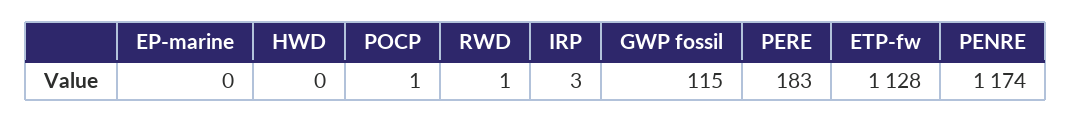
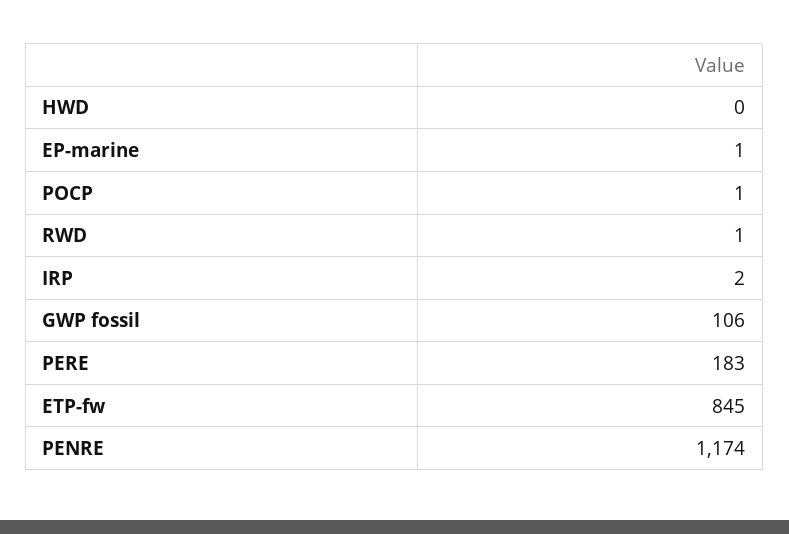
  {
-   "EP-marine": 0,
+   "EP-marine": 1,
    "HWD": 0,
    "POCP": 1,
    "RWD": 1,
-   "IRP": 3,
+   "IRP": 2,
-   "GWP fossil": 115,
+   "GWP fossil": 106,
    "PERE": 183,
-   "ETP-fw": 1128,
+   "ETP-fw": 845,
    "PENRE": 1174
  }

